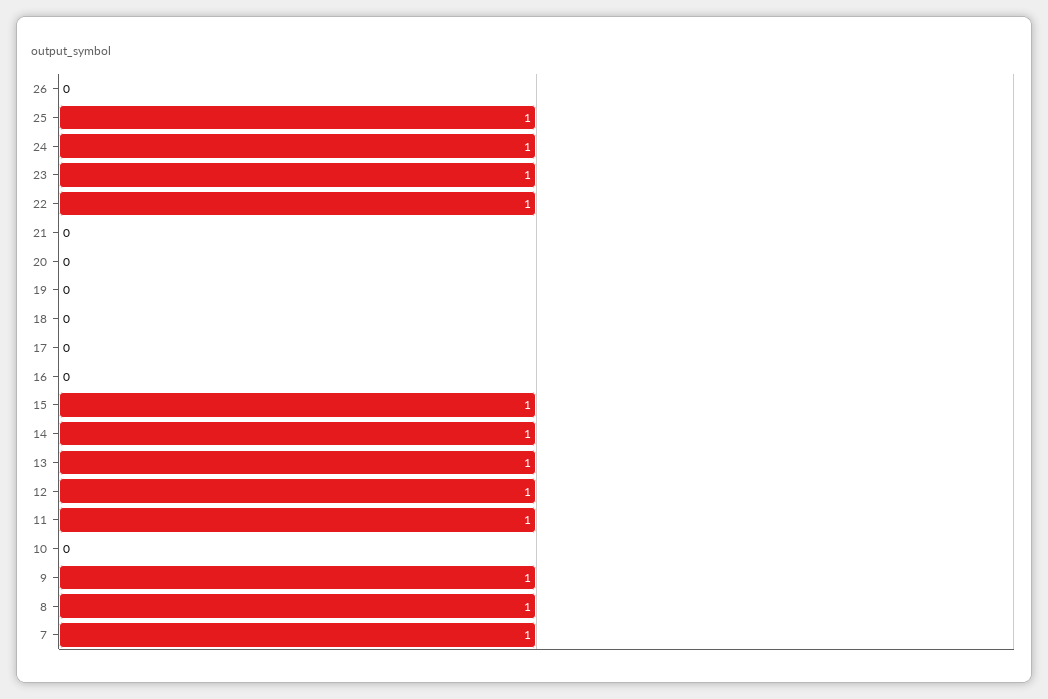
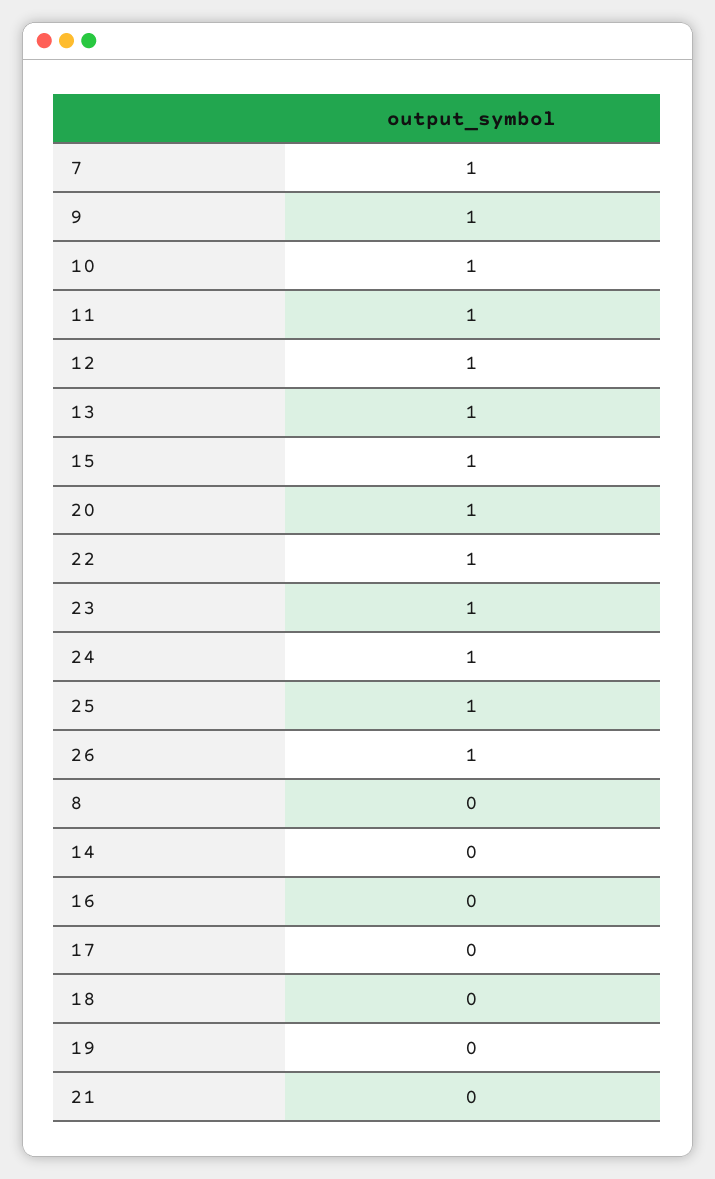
  {
-   "26": 0,
+   "26": 1,
    "25": 1,
    "24": 1,
    "23": 1,
    "22": 1,
    "21": 0,
-   "20": 0,
+   "20": 1,
    "19": 0,
    "18": 0,
    "17": 0,
    "16": 0,
    "15": 1,
-   "14": 1,
+   "14": 0,
    "13": 1,
    "12": 1,
    "11": 1,
-   "10": 0,
+   "10": 1,
    "9": 1,
-   "8": 1,
+   "8": 0,
    "7": 1
  }

